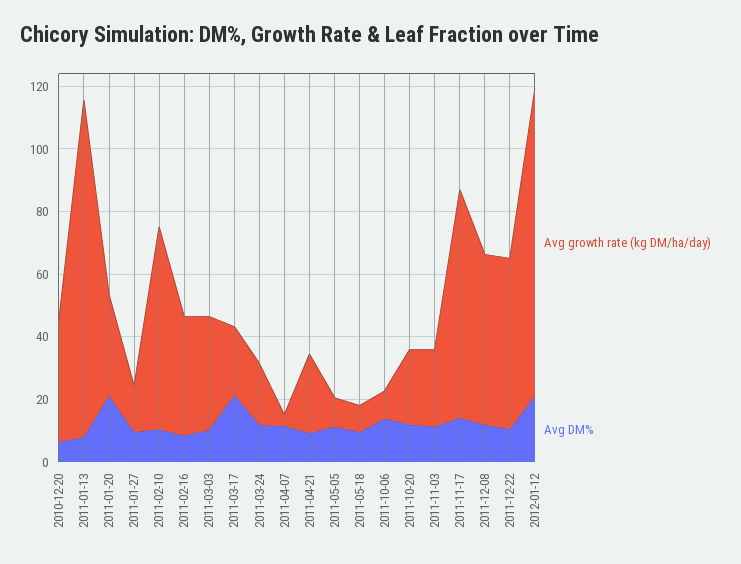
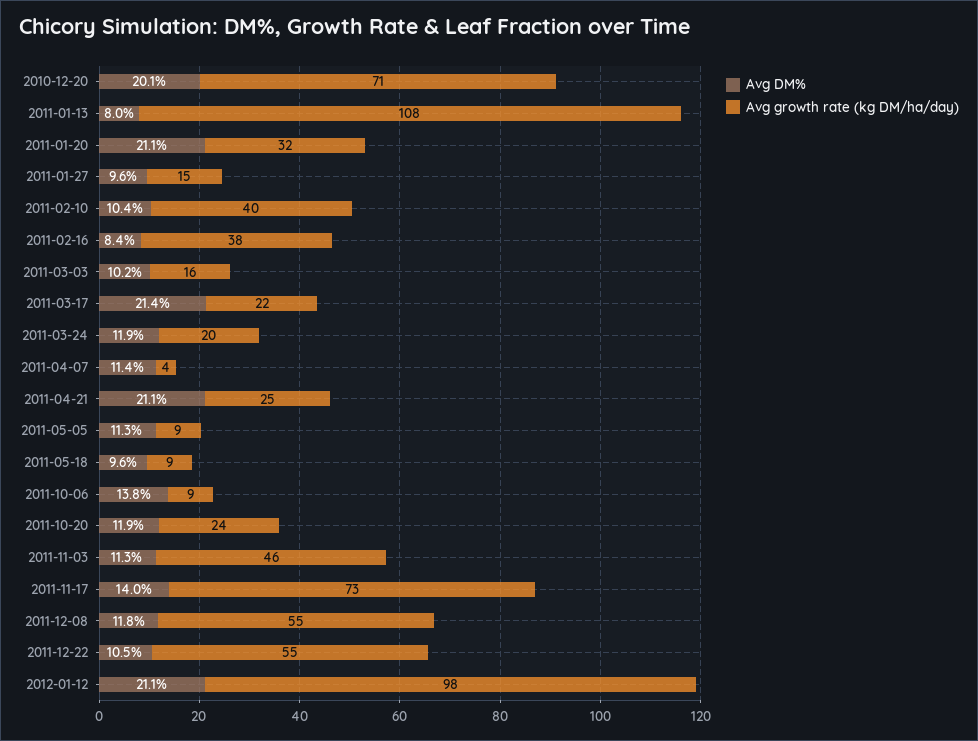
  {
    "Avg growth rate (kg DM/ha/day)": {
-     "2010-12-20": 40,
+     "2010-12-20": 71,
      "2011-01-13": 108,
      "2011-01-20": 32,
      "2011-01-27": 15,
-     "2011-02-10": 65,
+     "2011-02-10": 40,
      "2011-02-16": 38,
-     "2011-03-03": 35,
+     "2011-03-03": 16,
      "2011-03-17": 22,
      "2011-03-24": 20,
      "2011-04-07": 4,
      "2011-04-21": 25,
      "2011-05-05": 9,
      "2011-05-18": 9,
      "2011-10-06": 9,
      "2011-10-20": 24,
-     "2011-11-03": 25,
+     "2011-11-03": 46,
      "2011-11-17": 73,
      "2011-12-08": 55,
      "2011-12-22": 55,
      "2012-01-12": 98
    },
    "Avg DM%": {
-     "2010-12-20": 5,
+     "2010-12-20": 20.1,
      "2011-01-13": 8,
      "2011-01-20": 21.1,
      "2011-01-27": 9.6,
      "2011-02-10": 10.4,
      "2011-02-16": 8.4,
      "2011-03-03": 10.2,
      "2011-03-17": 21.4,
      "2011-03-24": 11.9,
      "2011-04-07": 11.4,
-     "2011-04-21": 10,
+     "2011-04-21": 21.1,
      "2011-05-05": 11.3,
      "2011-05-18": 9.6,
      "2011-10-06": 13.8,
      "2011-10-20": 11.9,
      "2011-11-03": 11.3,
      "2011-11-17": 14,
      "2011-12-08": 11.8,
      "2011-12-22": 10.5,
      "2012-01-12": 21.1
    }
  }

